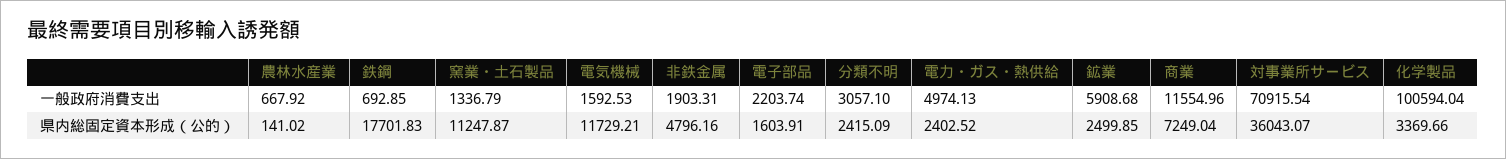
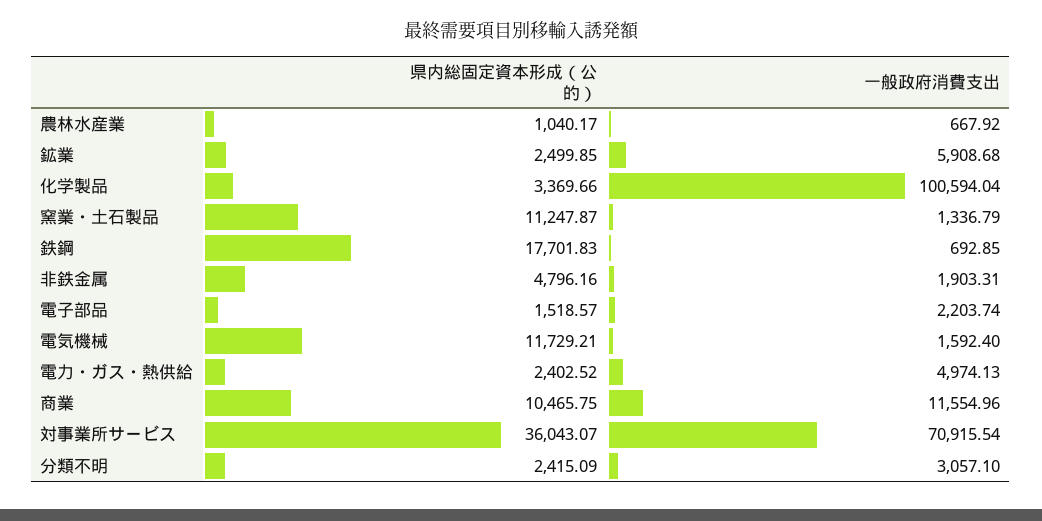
  {
    "農林水産業": {
      "一般政府消費支出": 667.92,
-     "県内総固定資本形成（公的）": 141.02
+     "県内総固定資本形成（公的）": 1040.17
    },
    "鉄鋼": {
      "一般政府消費支出": 692.85,
      "県内総固定資本形成（公的）": 17701.83
    },
    "窯業・土石製品": {
      "一般政府消費支出": 1336.79,
      "県内総固定資本形成（公的）": 11247.87
    },
    "電気機械": {
-     "一般政府消費支出": 1592.53,
+     "一般政府消費支出": 1592.4,
      "県内総固定資本形成（公的）": 11729.21
    },
    "非鉄金属": {
      "一般政府消費支出": 1903.31,
      "県内総固定資本形成（公的）": 4796.16
    },
    "電子部品": {
      "一般政府消費支出": 2203.74,
-     "県内総固定資本形成（公的）": 1603.91
+     "県内総固定資本形成（公的）": 1518.57
    },
    "分類不明": {
      "一般政府消費支出": 3057.1,
      "県内総固定資本形成（公的）": 2415.09
    },
    "電力・ガス・熱供給": {
      "一般政府消費支出": 4974.13,
      "県内総固定資本形成（公的）": 2402.52
    },
    "鉱業": {
      "一般政府消費支出": 5908.68,
      "県内総固定資本形成（公的）": 2499.85
    },
    "商業": {
      "一般政府消費支出": 11554.96,
-     "県内総固定資本形成（公的）": 7249.04
+     "県内総固定資本形成（公的）": 10465.75
    },
    "対事業所サービス": {
      "一般政府消費支出": 70915.54,
      "県内総固定資本形成（公的）": 36043.07
    },
    "化学製品": {
      "一般政府消費支出": 100594.04,
      "県内総固定資本形成（公的）": 3369.66
    }
  }

